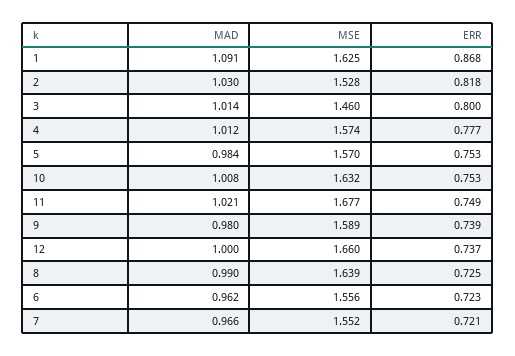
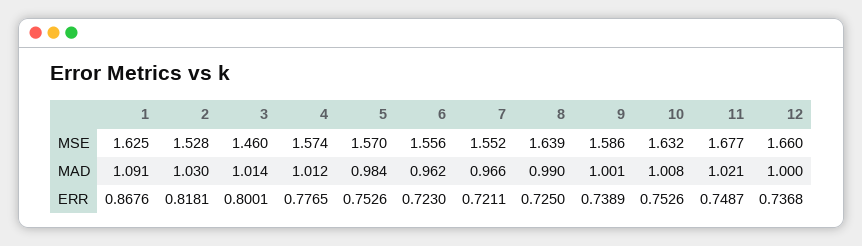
  {
    "MAD": {
      "1": 1.091,
      "2": 1.03,
      "3": 1.014,
      "4": 1.012,
      "5": 0.984,
      "10": 1.008,
      "11": 1.021,
-     "9": 0.98,
+     "9": 1.001,
      "12": 1,
      "8": 0.99,
      "6": 0.962,
      "7": 0.966
    },
    "MSE": {
      "1": 1.625,
      "2": 1.528,
      "3": 1.46,
      "4": 1.574,
      "5": 1.57,
      "10": 1.632,
      "11": 1.677,
-     "9": 1.589,
+     "9": 1.586,
      "12": 1.66,
      "8": 1.639,
      "6": 1.556,
      "7": 1.552
    },
    "ERR": {
      "1": 0.8676,
      "2": 0.8181,
      "3": 0.8001,
      "4": 0.7765,
      "5": 0.7526,
      "10": 0.7526,
      "11": 0.7487,
      "9": 0.7389,
      "12": 0.7368,
      "8": 0.725,
      "6": 0.723,
      "7": 0.7211
    }
  }

